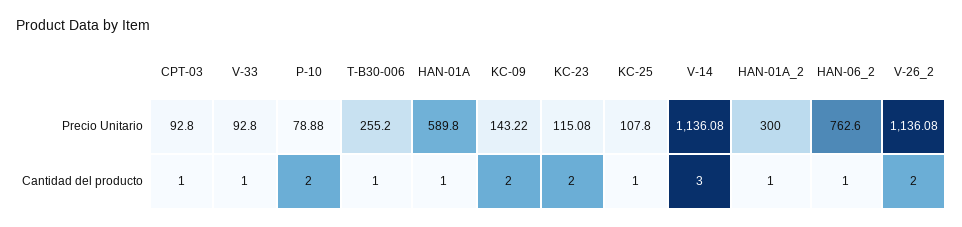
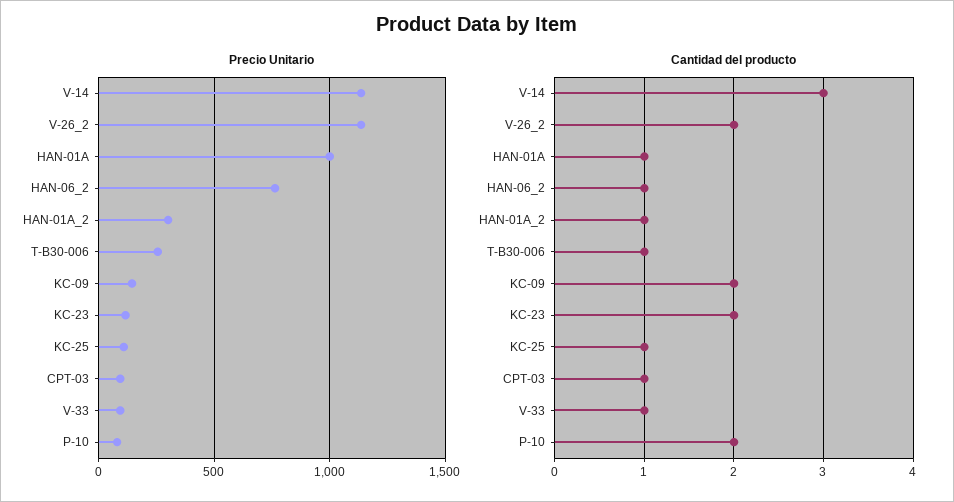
  {
    "Precio Unitario": {
      "CPT-03": 92.8,
      "V-33": 92.8,
      "P-10": 78.88,
      "T-B30-006": 255.2,
-     "HAN-01A": 589.8,
+     "HAN-01A": 1000,
      "KC-09": 143.22,
      "KC-23": 115.08,
      "KC-25": 107.8,
      "V-14": 1136.08,
      "HAN-01A_2": 300,
      "HAN-06_2": 762.6,
      "V-26_2": 1136.08
    },
    "Cantidad del producto": {
      "CPT-03": 1,
      "V-33": 1,
      "P-10": 2,
      "T-B30-006": 1,
      "HAN-01A": 1,
      "KC-09": 2,
      "KC-23": 2,
      "KC-25": 1,
      "V-14": 3,
      "HAN-01A_2": 1,
      "HAN-06_2": 1,
      "V-26_2": 2
    }
  }

